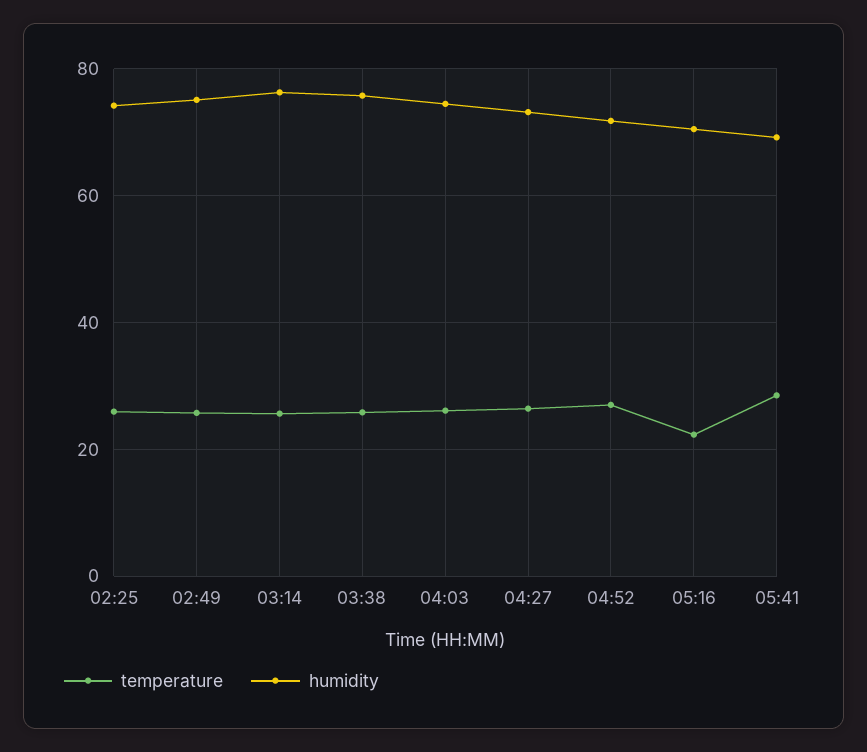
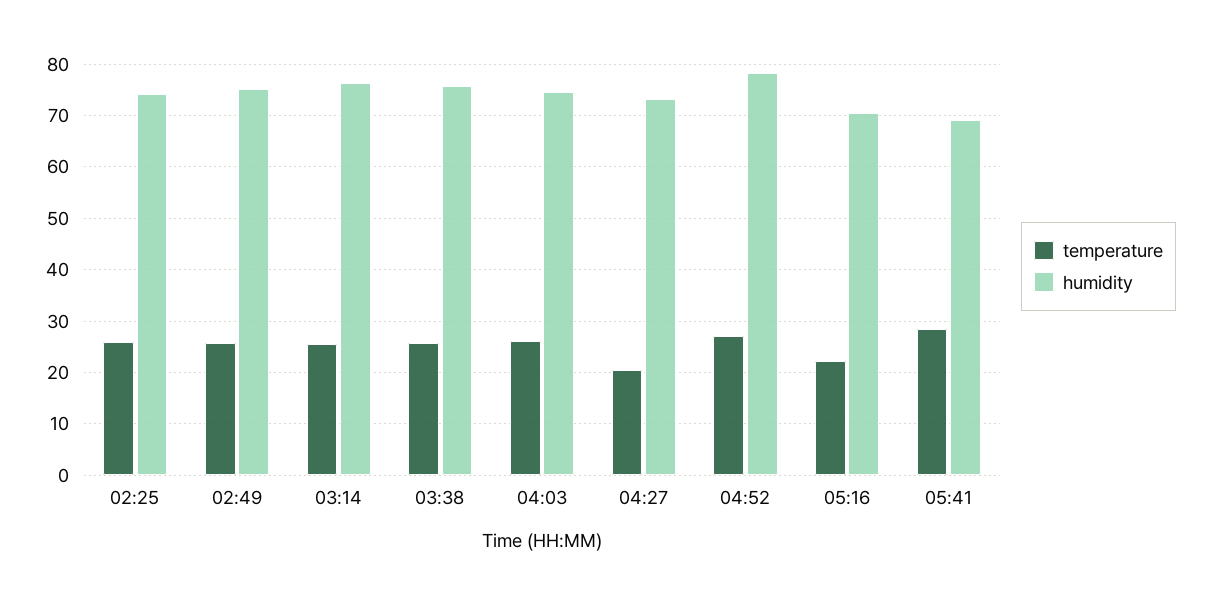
  {
    "temperature": {
      "02:25": 26,
      "02:49": 26,
      "03:14": 26,
      "03:38": 26,
      "04:03": 26,
-     "04:27": 26,
+     "04:27": 20,
      "04:52": 28,
      "05:16": 22,
      "05:41": 28
    },
    "humidity": {
      "02:25": 74,
      "02:49": 76,
      "03:14": 76,
      "03:38": 76,
      "04:03": 74,
      "04:27": 74,
-     "04:52": 72,
+     "04:52": 78,
      "05:16": 70,
      "05:41": 70
    }
  }

